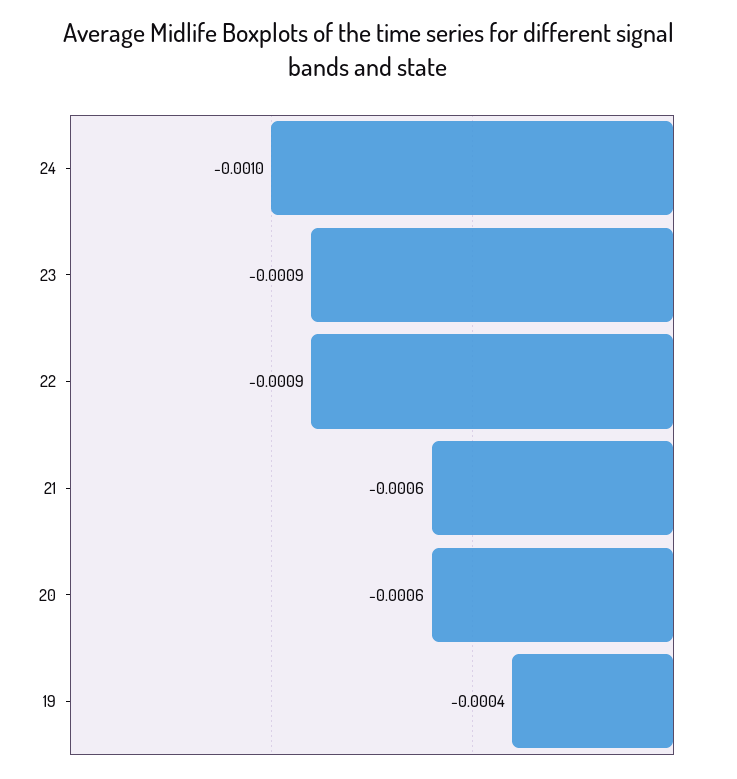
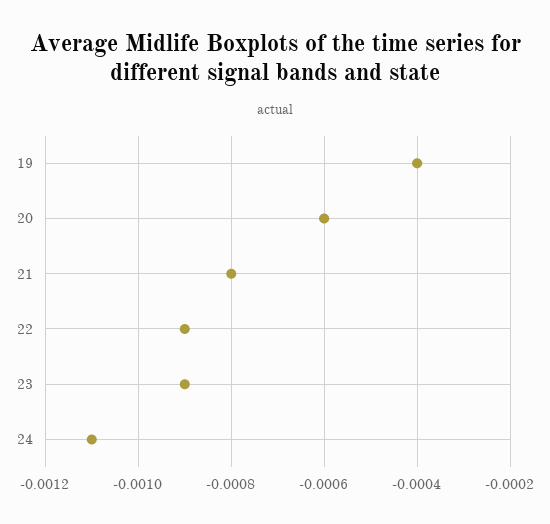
  {
-   "24": -0.001,
+   "24": -0.0011,
    "23": -0.0009,
    "22": -0.0009,
-   "21": -0.0006,
+   "21": -0.0008,
    "20": -0.0006,
    "19": -0.0004
  }

